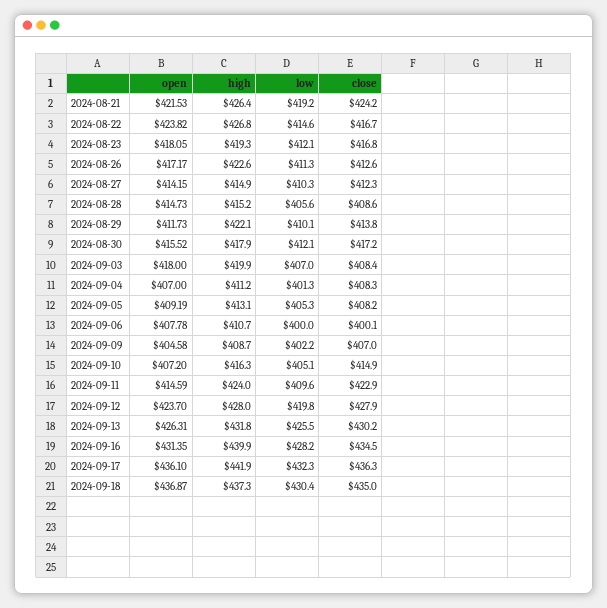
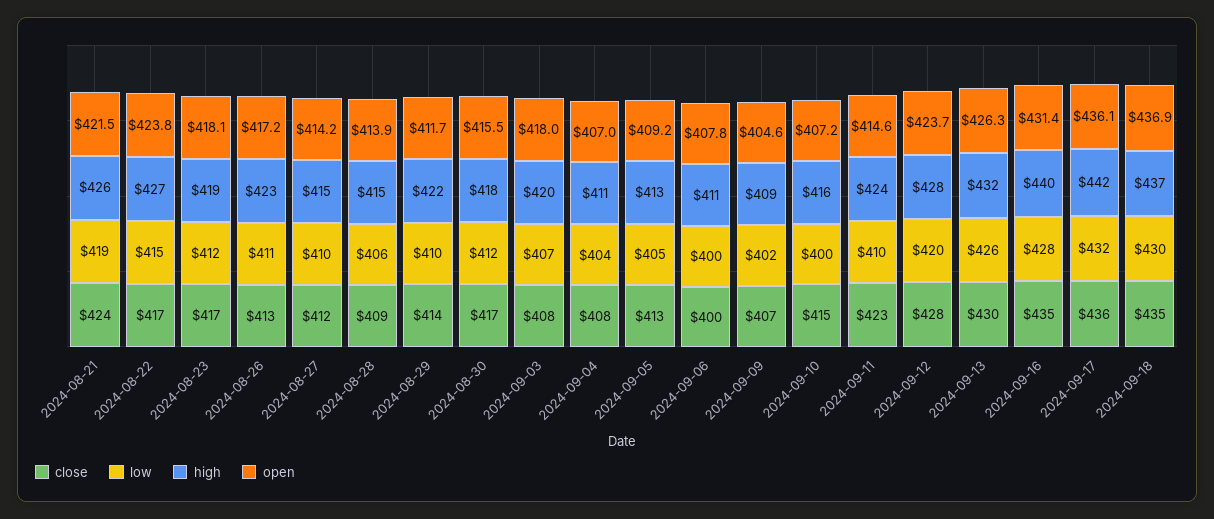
  {
    "open": {
      "2024-08-21": 421.53,
      "2024-08-22": 423.82,
      "2024-08-23": 418.05,
      "2024-08-26": 417.17,
      "2024-08-27": 414.15,
-     "2024-08-28": 414.73,
+     "2024-08-28": 413.9,
      "2024-08-29": 411.73,
      "2024-08-30": 415.52,
      "2024-09-03": 418,
      "2024-09-04": 407,
      "2024-09-05": 409.19,
      "2024-09-06": 407.78,
      "2024-09-09": 404.58,
      "2024-09-10": 407.2,
      "2024-09-11": 414.59,
      "2024-09-12": 423.7,
      "2024-09-13": 426.31,
      "2024-09-16": 431.35,
      "2024-09-17": 436.1,
      "2024-09-18": 436.87
    },
    "high": {
      "2024-08-21": 426.4,
      "2024-08-22": 426.8,
      "2024-08-23": 419.3,
      "2024-08-26": 422.6,
      "2024-08-27": 414.9,
      "2024-08-28": 415.2,
      "2024-08-29": 422.1,
      "2024-08-30": 417.9,
      "2024-09-03": 419.9,
      "2024-09-04": 411.2,
      "2024-09-05": 413.1,
      "2024-09-06": 410.7,
      "2024-09-09": 408.7,
      "2024-09-10": 416.3,
      "2024-09-11": 424,
      "2024-09-12": 428,
      "2024-09-13": 431.8,
      "2024-09-16": 439.9,
      "2024-09-17": 441.9,
      "2024-09-18": 437.3
    },
    "low": {
      "2024-08-21": 419.2,
      "2024-08-22": 414.6,
      "2024-08-23": 412.1,
      "2024-08-26": 411.3,
      "2024-08-27": 410.3,
      "2024-08-28": 405.6,
      "2024-08-29": 410.1,
      "2024-08-30": 412.1,
      "2024-09-03": 407,
-     "2024-09-04": 401.3,
+     "2024-09-04": 404,
      "2024-09-05": 405.3,
      "2024-09-06": 400,
      "2024-09-09": 402.2,
-     "2024-09-10": 405.1,
+     "2024-09-10": 400,
      "2024-09-11": 409.6,
      "2024-09-12": 419.8,
      "2024-09-13": 425.5,
      "2024-09-16": 428.2,
      "2024-09-17": 432.3,
      "2024-09-18": 430.4
    },
    "close": {
      "2024-08-21": 424.2,
      "2024-08-22": 416.7,
      "2024-08-23": 416.8,
      "2024-08-26": 412.6,
      "2024-08-27": 412.3,
      "2024-08-28": 408.6,
      "2024-08-29": 413.8,
      "2024-08-30": 417.2,
      "2024-09-03": 408.4,
      "2024-09-04": 408.3,
-     "2024-09-05": 408.2,
+     "2024-09-05": 413,
      "2024-09-06": 400.1,
      "2024-09-09": 407,
      "2024-09-10": 414.9,
      "2024-09-11": 422.9,
      "2024-09-12": 427.9,
      "2024-09-13": 430.2,
      "2024-09-16": 434.5,
      "2024-09-17": 436.3,
      "2024-09-18": 435
    }
  }

